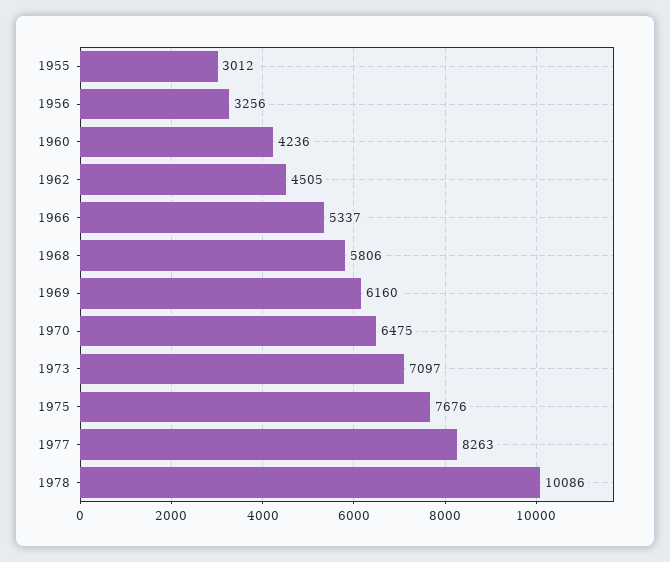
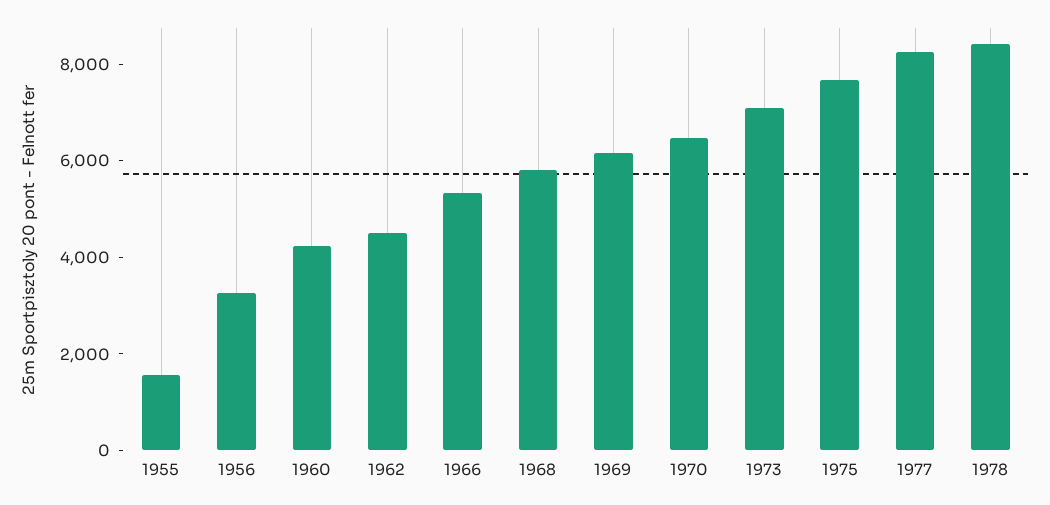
  {
-   "1955": 3012,
+   "1955": 1500,
    "1956": 3256,
    "1960": 4236,
    "1962": 4505,
    "1966": 5337,
    "1968": 5806,
    "1969": 6160,
    "1970": 6475,
    "1973": 7097,
    "1975": 7676,
    "1977": 8263,
-   "1978": 10086
+   "1978": 8500
  }

